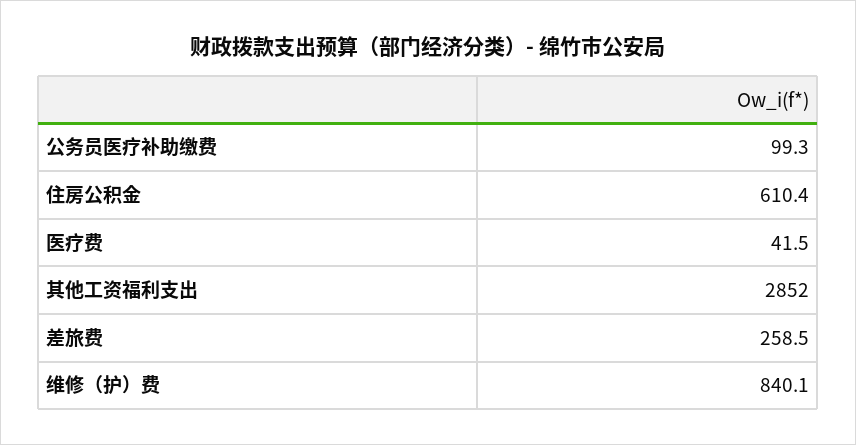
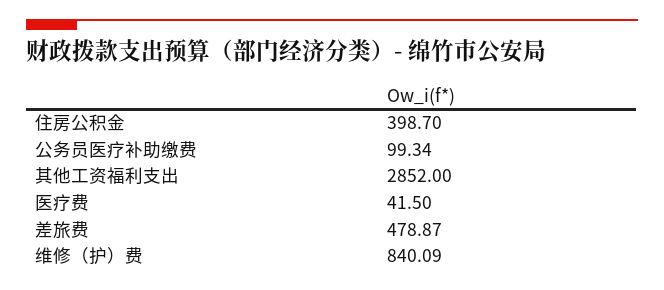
  {
    "公务员医疗补助缴费": 99.34,
-   "住房公积金": 610.4,
+   "住房公积金": 398.7,
    "医疗费": 41.5,
    "其他工资福利支出": 2852,
-   "差旅费": 258.5,
+   "差旅费": 478.87,
    "维修（护）费": 840.09
  }

